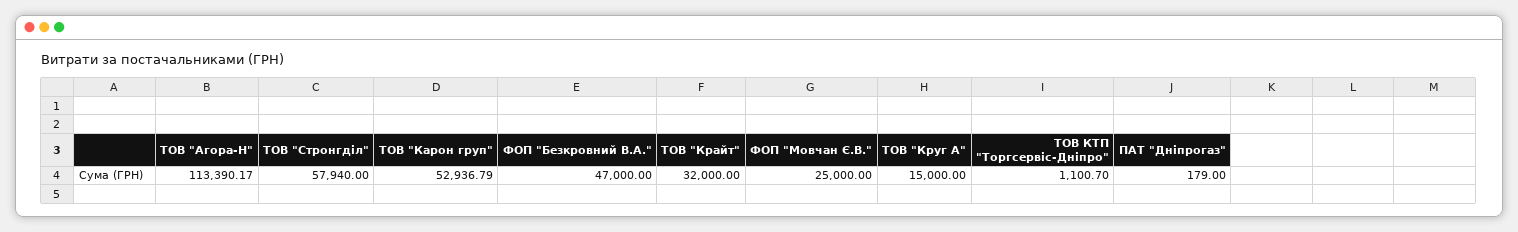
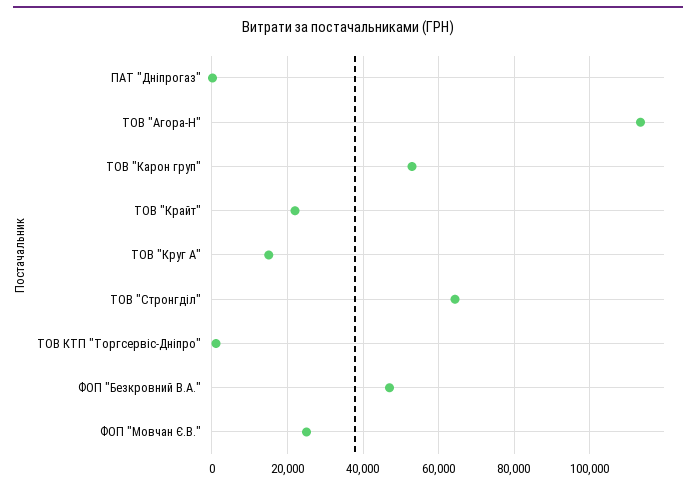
  {
    "ТОВ \"Агора-Н\"": 113390.17,
-   "ТОВ \"Стронгділ\"": 57940,
+   "ТОВ \"Стронгділ\"": 64000,
    "ТОВ \"Карон груп\"": 52936.79,
    "ФОП \"Безкровний В.А.\"": 47000,
-   "ТОВ \"Крайт\"": 32000,
+   "ТОВ \"Крайт\"": 22000,
    "ФОП \"Мовчан Є.В.\"": 25000,
    "ТОВ \"Круг А\"": 15000,
    "ТОВ КТП \"Торгсервіс-Дніпро\"": 1100.7,
    "ПАТ \"Дніпрогаз\"": 179
  }

